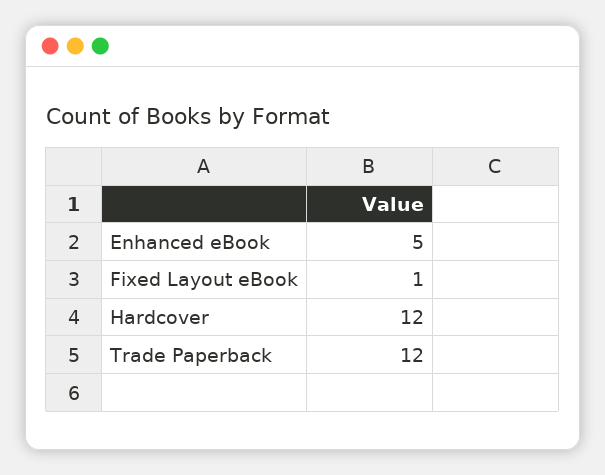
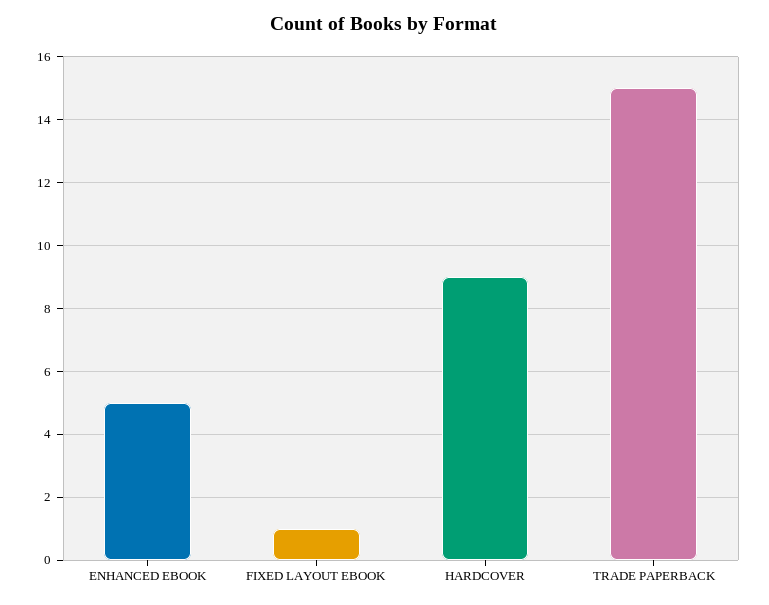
  {
    "Enhanced eBook": 5,
    "Fixed Layout eBook": 1,
-   "Hardcover": 12,
+   "Hardcover": 9,
-   "Trade Paperback": 12
+   "Trade Paperback": 15
  }

